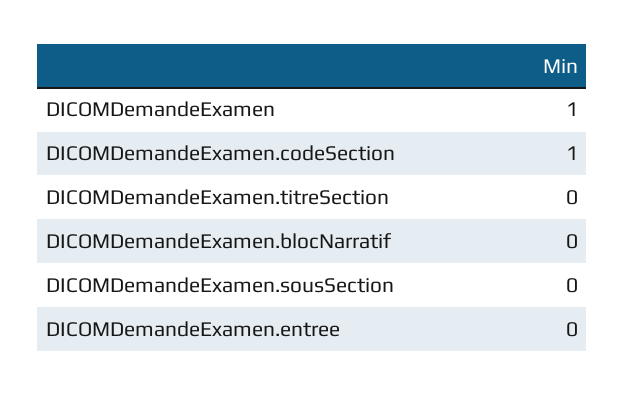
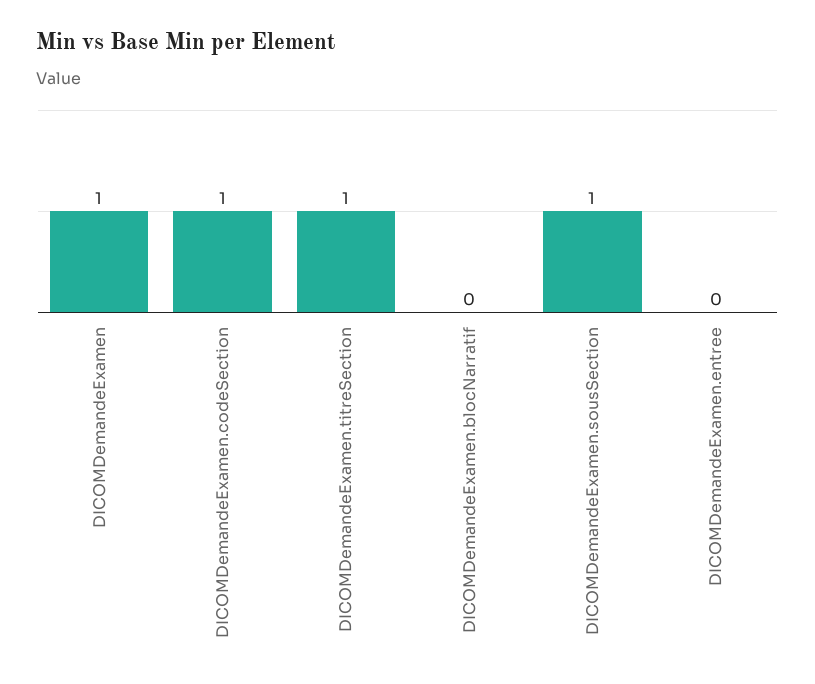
  {
    "DICOMDemandeExamen": 1,
    "DICOMDemandeExamen.codeSection": 1,
-   "DICOMDemandeExamen.titreSection": 0,
+   "DICOMDemandeExamen.titreSection": 1,
    "DICOMDemandeExamen.blocNarratif": 0,
-   "DICOMDemandeExamen.sousSection": 0,
+   "DICOMDemandeExamen.sousSection": 1,
    "DICOMDemandeExamen.entree": 0
  }

